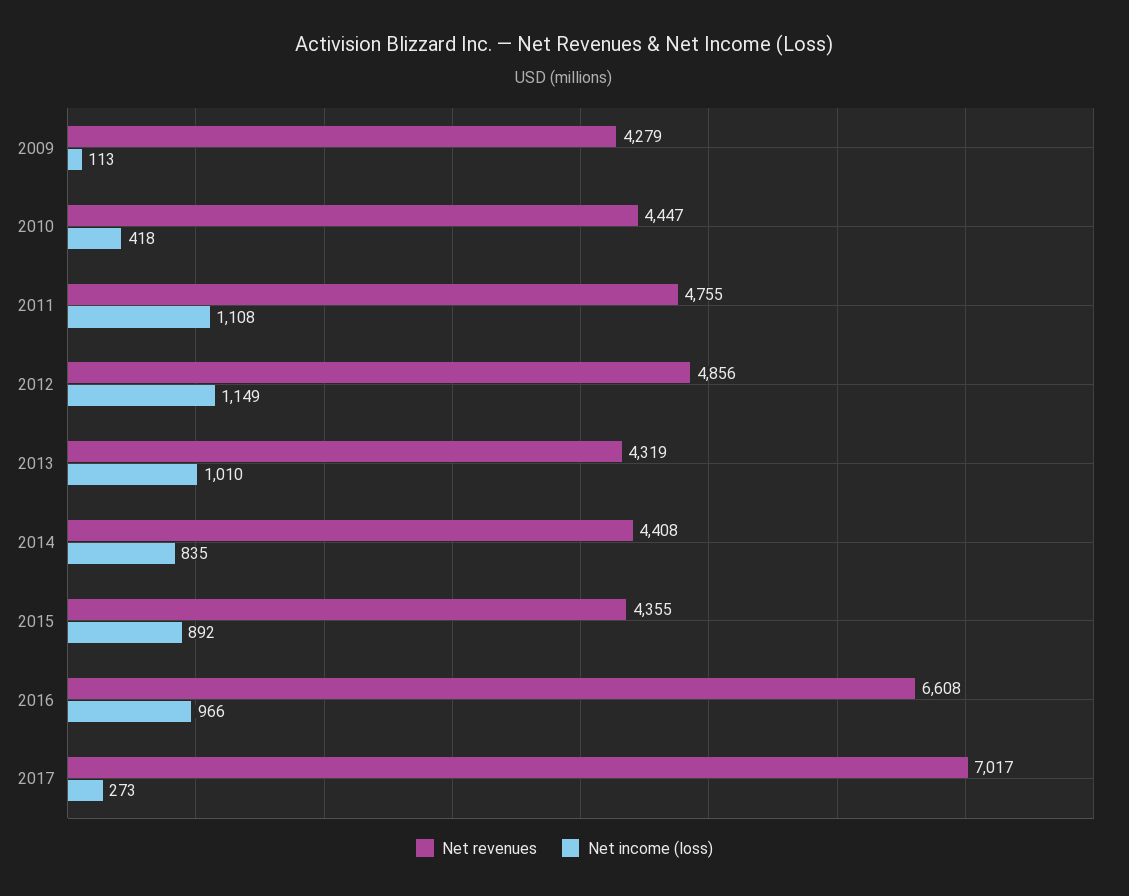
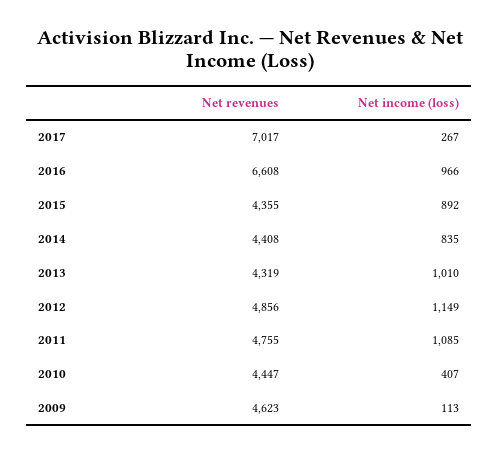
  {
    "Net revenues": {
-     "2009": 4279,
+     "2009": 4623,
      "2010": 4447,
      "2011": 4755,
      "2012": 4856,
      "2013": 4319,
      "2014": 4408,
      "2015": 4355,
      "2016": 6608,
      "2017": 7017
    },
    "Net income (loss)": {
      "2009": 113,
-     "2010": 418,
+     "2010": 407,
-     "2011": 1108,
+     "2011": 1085,
      "2012": 1149,
      "2013": 1010,
      "2014": 835,
      "2015": 892,
      "2016": 966,
-     "2017": 273
+     "2017": 267
    }
  }

